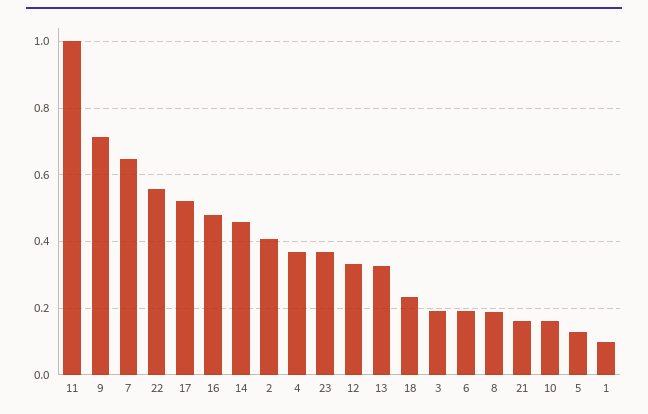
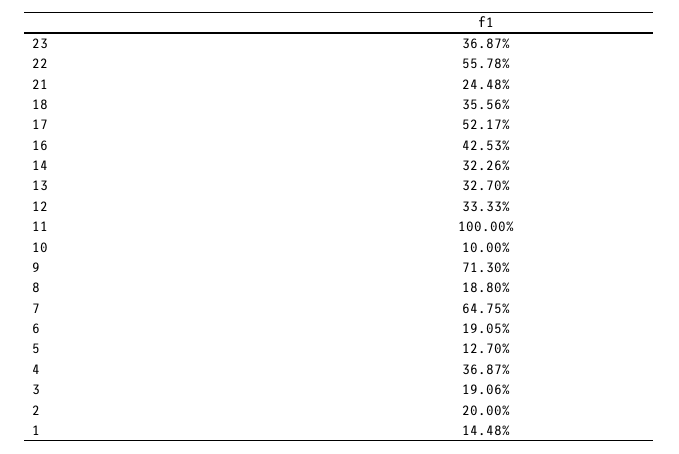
  {
    "11": 1,
    "9": 0.713,
    "7": 0.6475,
    "22": 0.5578,
    "17": 0.5217,
-   "16": 0.48,
+   "16": 0.4253,
-   "14": 0.46,
+   "14": 0.3226,
-   "2": 0.4,
+   "2": 0.2,
    "4": 0.3687,
    "23": 0.3687,
    "12": 0.3333,
    "13": 0.327,
-   "18": 0.24,
+   "18": 0.3556,
    "3": 0.1906,
    "6": 0.1905,
    "8": 0.188,
-   "21": 0.16,
+   "21": 0.2448,
-   "10": 0.16,
+   "10": 0.1,
    "5": 0.127,
-   "1": 0.1
+   "1": 0.1448
  }

